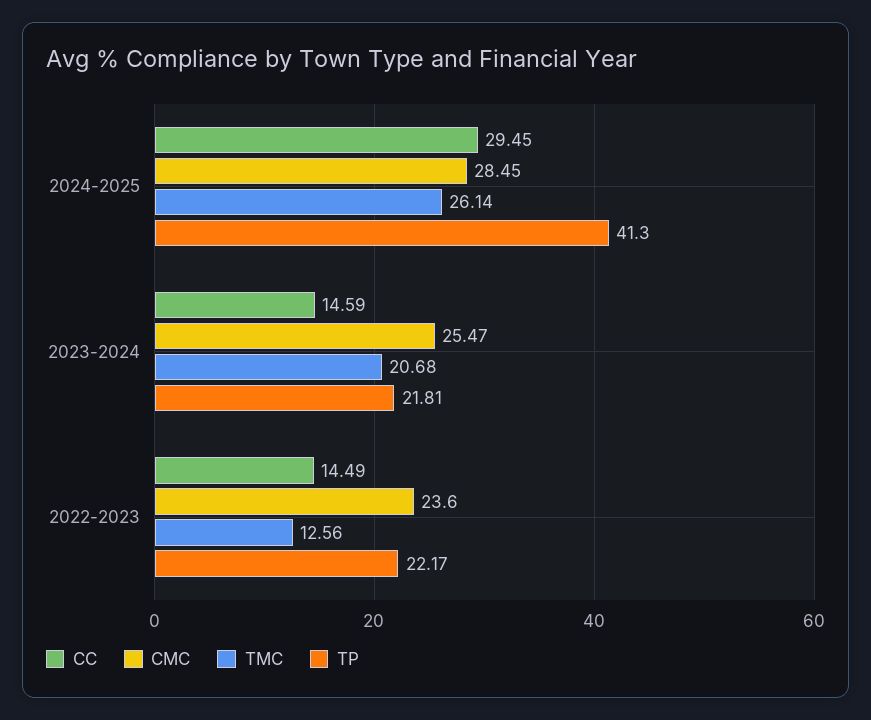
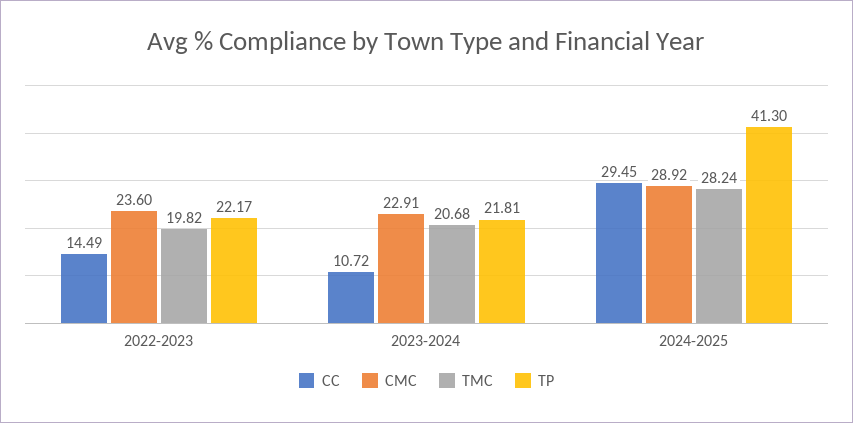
  {
    "CC": {
      "2024-2025": 29.45,
-     "2023-2024": 14.59,
+     "2023-2024": 10.72,
      "2022-2023": 14.49
    },
    "CMC": {
-     "2024-2025": 28.45,
+     "2024-2025": 28.92,
-     "2023-2024": 25.47,
+     "2023-2024": 22.91,
      "2022-2023": 23.6
    },
    "TMC": {
-     "2024-2025": 26.14,
+     "2024-2025": 28.24,
      "2023-2024": 20.68,
-     "2022-2023": 12.56
+     "2022-2023": 19.82
    },
    "TP": {
      "2024-2025": 41.3,
      "2023-2024": 21.81,
      "2022-2023": 22.17
    }
  }

